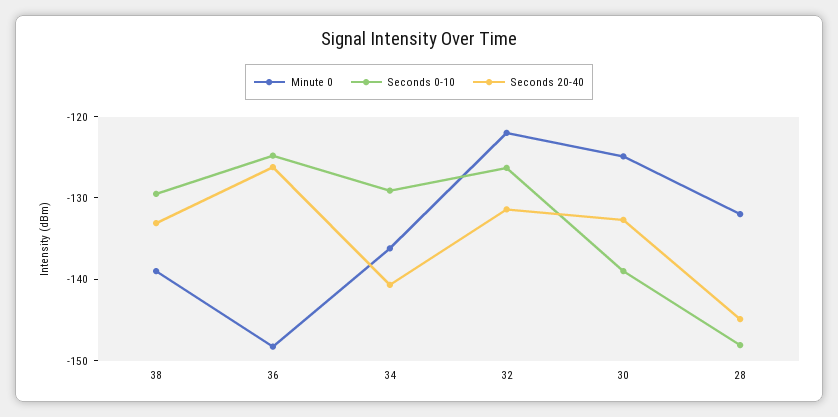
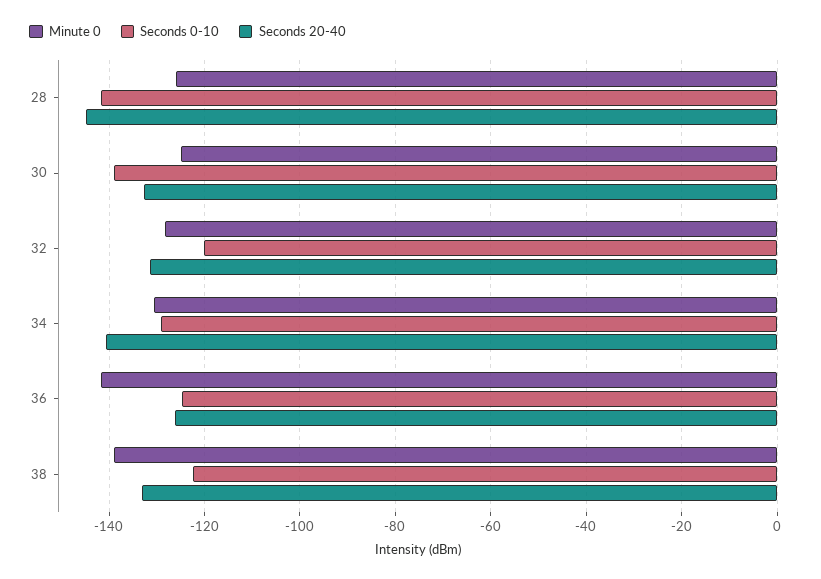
  {
    "Minute 0": {
      "38": -140,
-     "36": -148,
+     "36": -142,
-     "34": -136,
+     "34": -130,
-     "32": -122,
+     "32": -128,
      "30": -124,
-     "28": -132
+     "28": -126
    },
    "Seconds 0-10": {
-     "38": -130,
+     "38": -122,
      "36": -124,
      "34": -130,
-     "32": -126,
+     "32": -120,
      "30": -140,
-     "28": -148
+     "28": -142
    },
    "Seconds 20-40": {
      "38": -134,
      "36": -126,
      "34": -140,
      "32": -132,
      "30": -132,
      "28": -144
    }
  }

